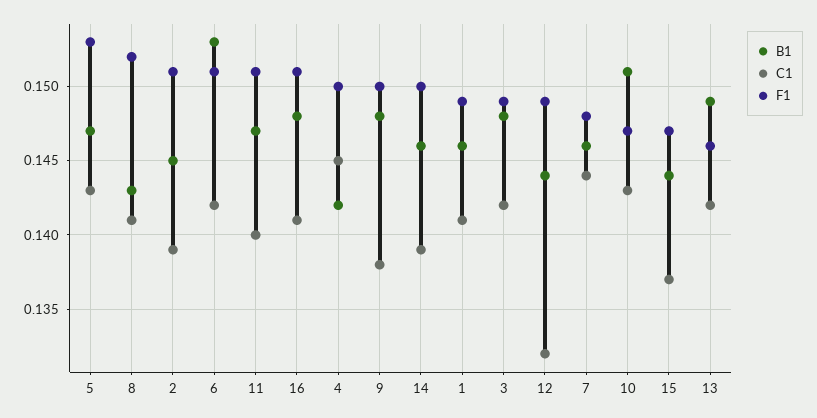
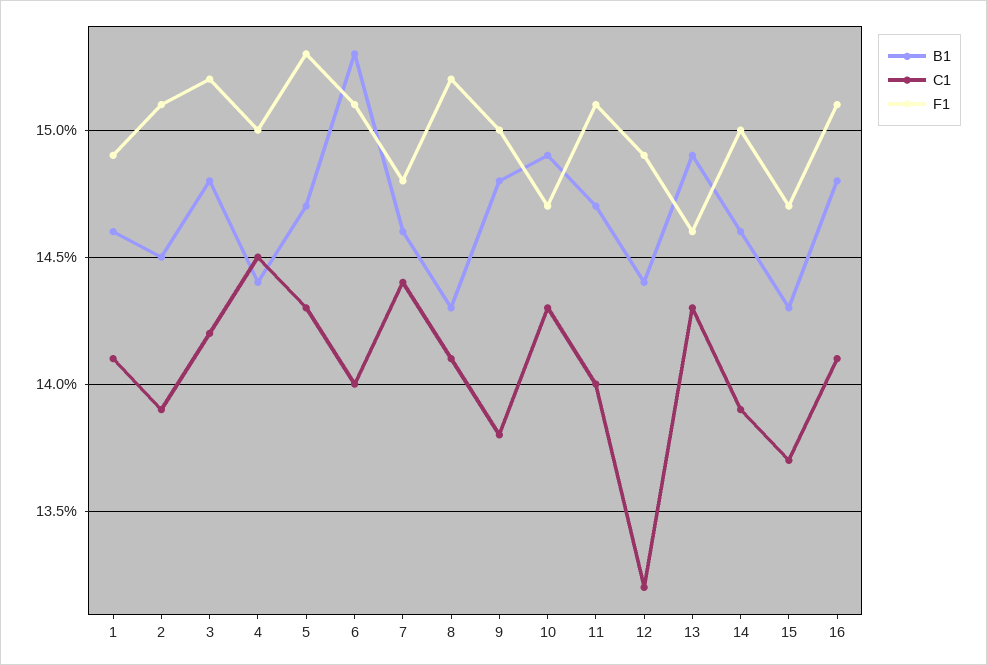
  {
    "B1": {
      "5": 0.147,
      "8": 0.143,
      "2": 0.145,
      "6": 0.153,
      "11": 0.147,
      "16": 0.148,
-     "4": 0.142,
+     "4": 0.144,
      "9": 0.148,
      "14": 0.146,
      "1": 0.146,
      "3": 0.148,
      "12": 0.144,
      "7": 0.146,
-     "10": 0.151,
+     "10": 0.149,
-     "15": 0.144,
+     "15": 0.143,
      "13": 0.149
    },
    "C1": {
      "5": 0.143,
      "8": 0.141,
      "2": 0.139,
-     "6": 0.142,
+     "6": 0.14,
      "11": 0.14,
      "16": 0.141,
      "4": 0.145,
      "9": 0.138,
      "14": 0.139,
      "1": 0.141,
      "3": 0.142,
      "12": 0.132,
      "7": 0.144,
      "10": 0.143,
      "15": 0.137,
-     "13": 0.142
+     "13": 0.143
    },
    "F1": {
      "5": 0.153,
      "8": 0.152,
      "2": 0.151,
      "6": 0.151,
      "11": 0.151,
      "16": 0.151,
      "4": 0.15,
      "9": 0.15,
      "14": 0.15,
      "1": 0.149,
-     "3": 0.149,
+     "3": 0.152,
      "12": 0.149,
      "7": 0.148,
      "10": 0.147,
      "15": 0.147,
      "13": 0.146
    }
  }

